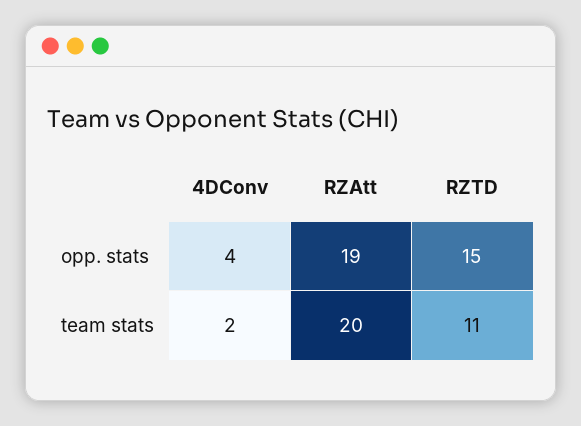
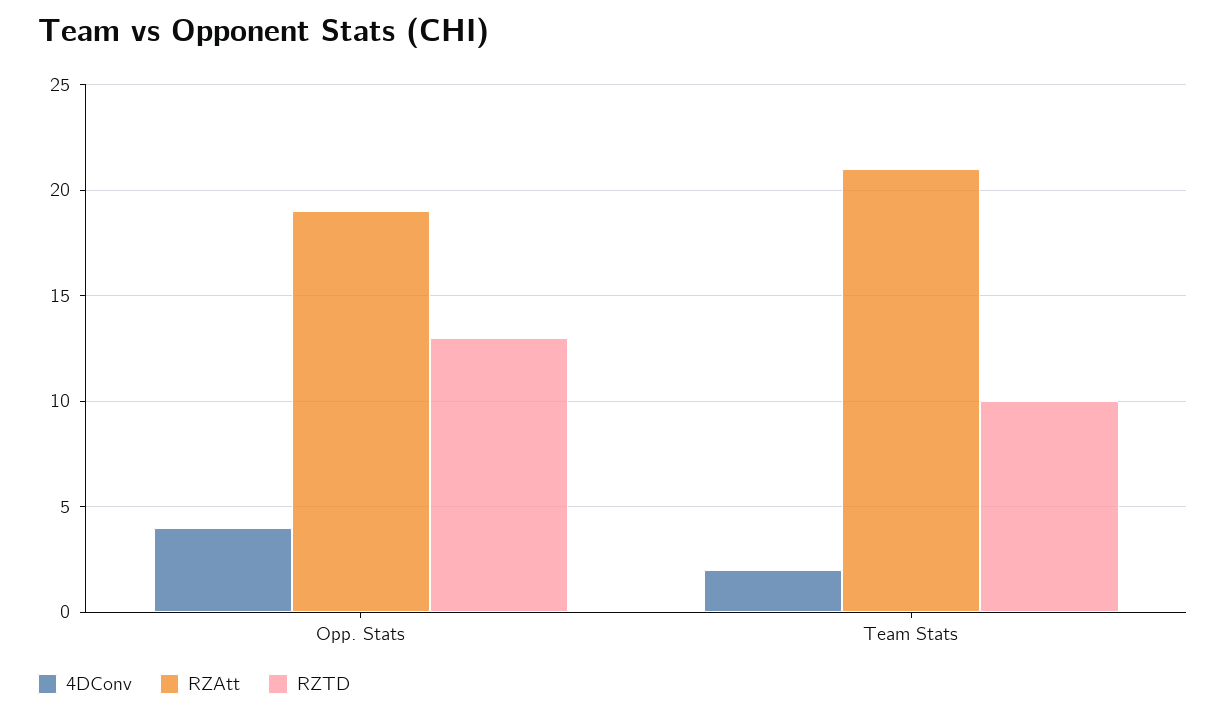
  {
    "4DConv": {
      "opp. stats": 4,
      "team stats": 2
    },
    "RZAtt": {
      "opp. stats": 19,
-     "team stats": 20
+     "team stats": 21
    },
    "RZTD": {
-     "opp. stats": 15,
+     "opp. stats": 13,
-     "team stats": 11
+     "team stats": 10
    }
  }

